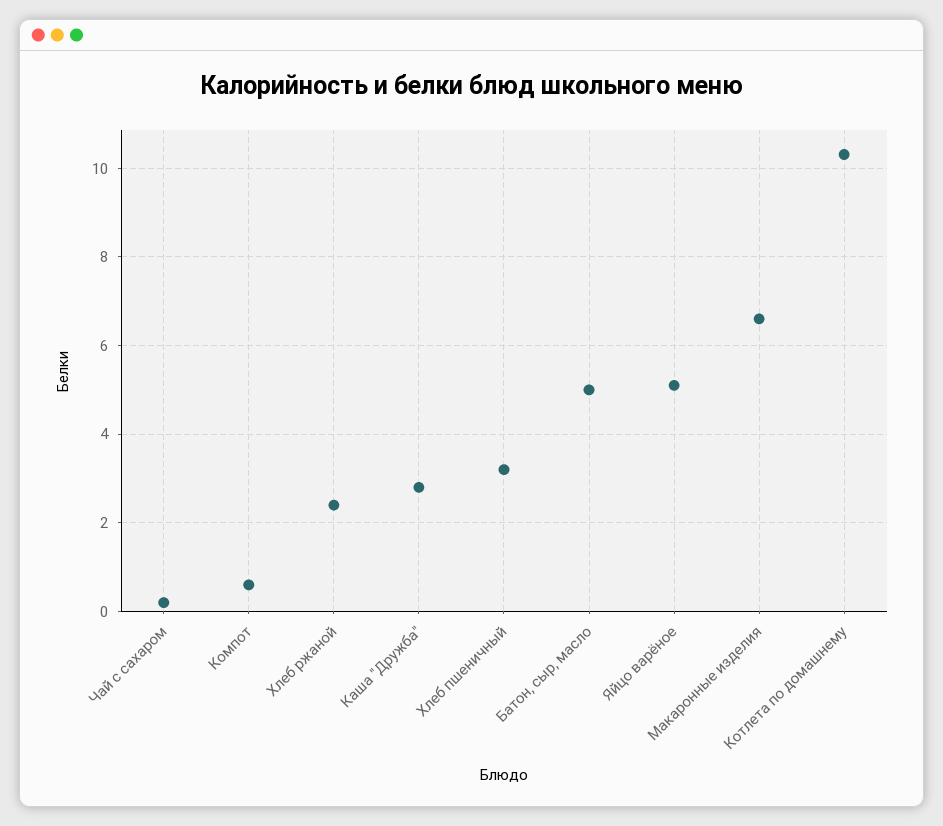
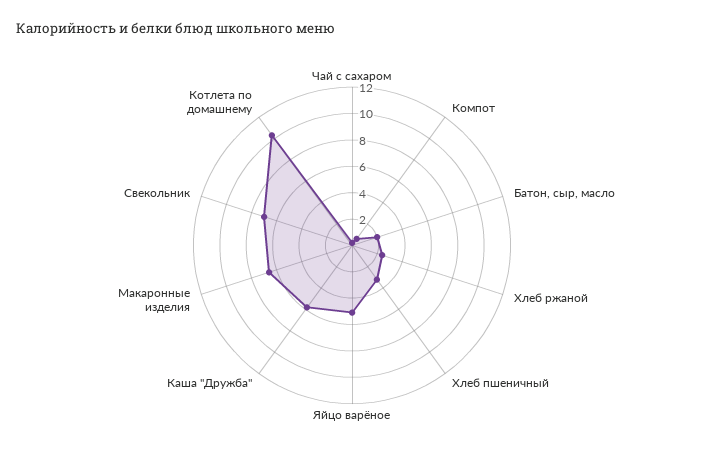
  {
    "Чай с сахаром": 0.2,
    "Компот": 0.6,
    "Хлеб ржаной": 2.4,
-   "Каша \"Дружба\"": 2.8,
+   "Каша \"Дружба\"": 6,
    "Хлеб пшеничный": 3.2,
-   "Батон, сыр, масло": 5,
+   "Батон, сыр, масло": 2,
    "Яйцо варёное": 5.2,
    "Макаронные изделия": 6.6,
-   "Котлета по домашнему": 10.4
+   "Котлета по домашнему": 10.4,
+   "Свекольник": 7
  }

